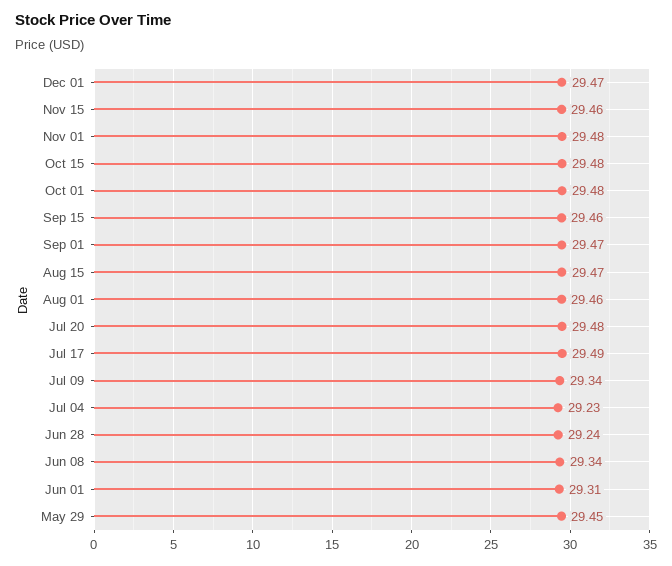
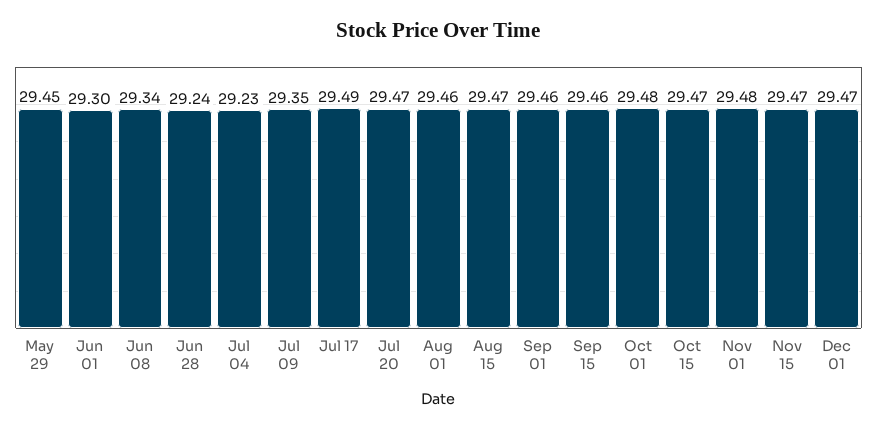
  {
    "Dec 01": 29.47,
-   "Nov 15": 29.46,
+   "Nov 15": 29.47,
    "Nov 01": 29.48,
-   "Oct 15": 29.48,
+   "Oct 15": 29.47,
    "Oct 01": 29.48,
    "Sep 15": 29.46,
-   "Sep 01": 29.47,
+   "Sep 01": 29.46,
    "Aug 15": 29.47,
    "Aug 01": 29.46,
-   "Jul 20": 29.48,
+   "Jul 20": 29.47,
    "Jul 17": 29.49,
-   "Jul 09": 29.34,
+   "Jul 09": 29.35,
    "Jul 04": 29.23,
    "Jun 28": 29.24,
    "Jun 08": 29.34,
-   "Jun 01": 29.31,
+   "Jun 01": 29.3,
    "May 29": 29.45
  }

